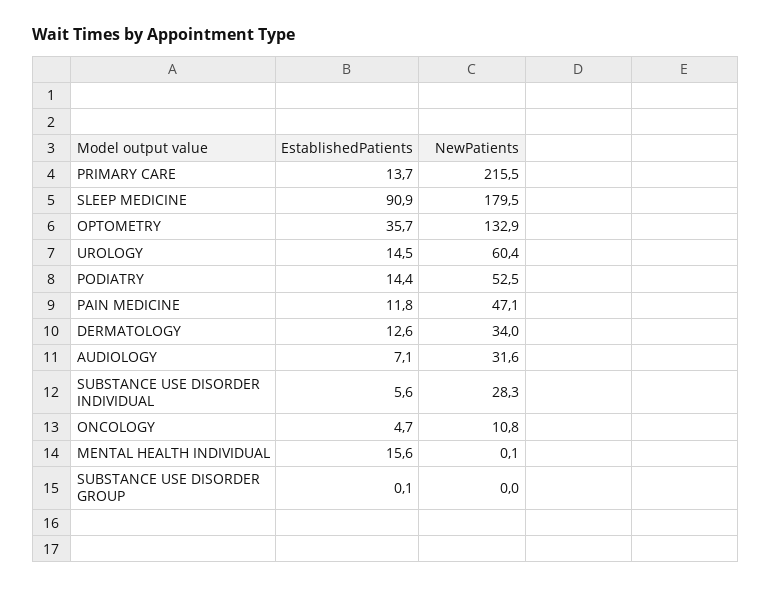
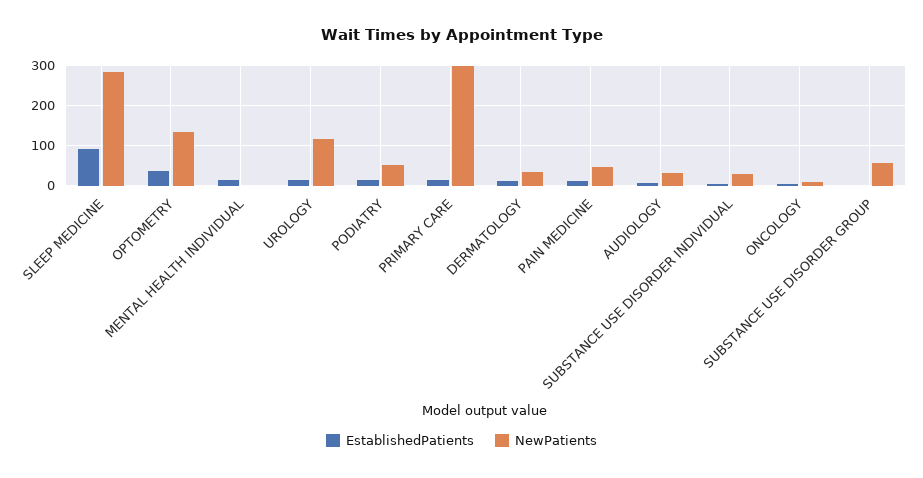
  {
    "EstablishedPatients": {
      "PRIMARY CARE": 13.7,
      "SLEEP MEDICINE": 90.9,
      "OPTOMETRY": 35.7,
      "UROLOGY": 14.5,
      "PODIATRY": 14.4,
      "PAIN MEDICINE": 11.8,
      "DERMATOLOGY": 12.6,
      "AUDIOLOGY": 7.1,
      "SUBSTANCE USE DISORDER INDIVIDUAL": 5.6,
      "ONCOLOGY": 4.7,
      "MENTAL HEALTH INDIVIDUAL": 15.6,
      "SUBSTANCE USE DISORDER GROUP": 0.1
    },
    "NewPatients": {
-     "PRIMARY CARE": 215.5,
+     "PRIMARY CARE": 300,
-     "SLEEP MEDICINE": 179.5,
+     "SLEEP MEDICINE": 280,
      "OPTOMETRY": 132.9,
-     "UROLOGY": 60.4,
+     "UROLOGY": 120,
      "PODIATRY": 52.5,
      "PAIN MEDICINE": 47.1,
      "DERMATOLOGY": 34,
      "AUDIOLOGY": 31.6,
      "SUBSTANCE USE DISORDER INDIVIDUAL": 28.3,
      "ONCOLOGY": 10.8,
      "MENTAL HEALTH INDIVIDUAL": 0.1,
-     "SUBSTANCE USE DISORDER GROUP": 0
+     "SUBSTANCE USE DISORDER GROUP": 60
    }
  }

